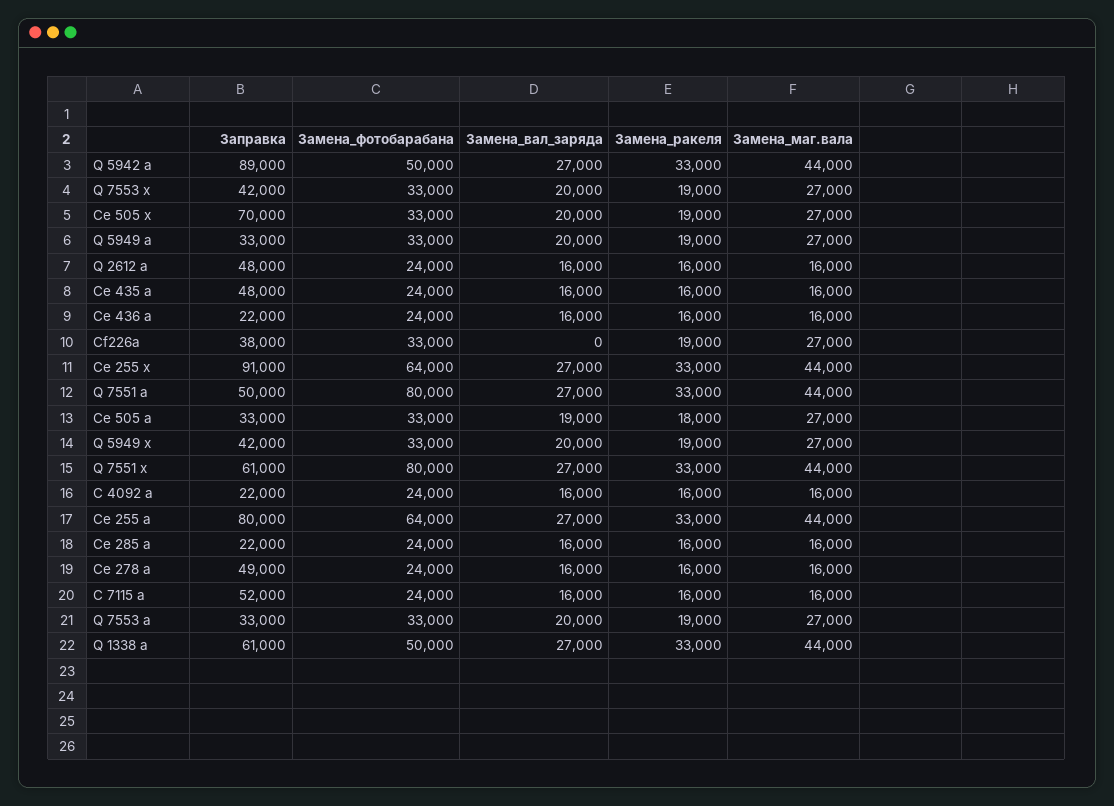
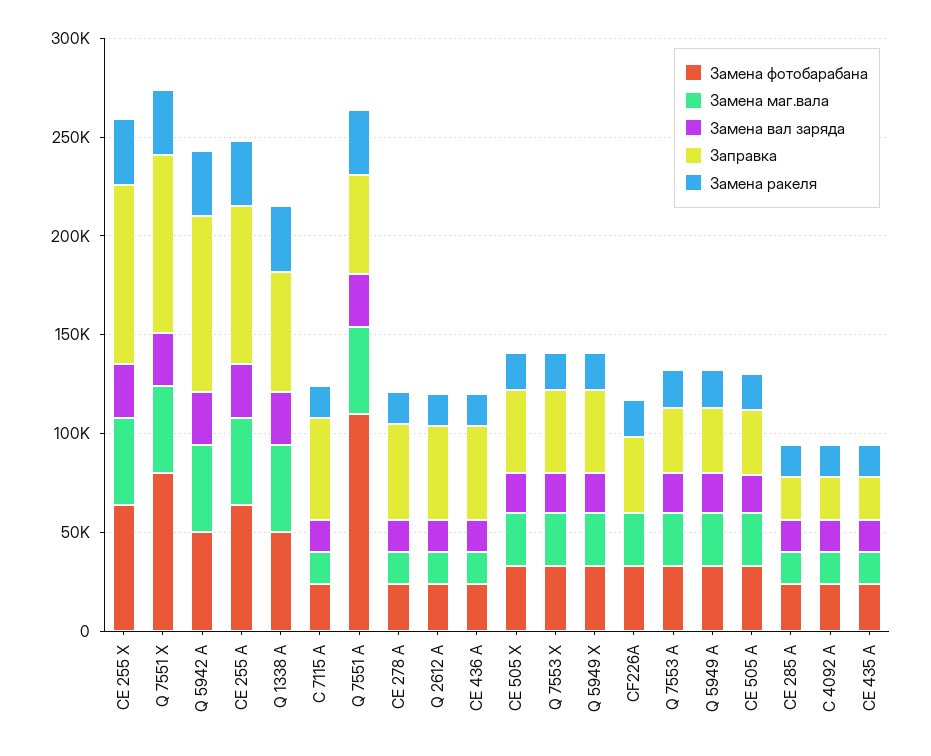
  {
    "Заправка": {
      "Q 5942 a": 89000,
      "Q 7553 x": 42000,
-     "Ce 505 x": 70000,
+     "Ce 505 x": 40000,
      "Q 5949 a": 33000,
      "Q 2612 a": 48000,
-     "Ce 435 a": 48000,
+     "Ce 435 a": 20000,
-     "Ce 436 a": 22000,
+     "Ce 436 a": 50000,
      "Cf226a": 38000,
      "Ce 255 x": 91000,
      "Q 7551 a": 50000,
      "Ce 505 a": 33000,
      "Q 5949 x": 42000,
-     "Q 7551 x": 61000,
+     "Q 7551 x": 90000,
      "C 4092 a": 22000,
      "Ce 255 a": 80000,
      "Ce 285 a": 22000,
      "Ce 278 a": 49000,
      "C 7115 a": 52000,
      "Q 7553 a": 33000,
      "Q 1338 a": 61000
    },
    "Замена_фотобарабана": {
      "Q 5942 a": 50000,
      "Q 7553 x": 33000,
      "Ce 505 x": 33000,
      "Q 5949 a": 33000,
      "Q 2612 a": 24000,
      "Ce 435 a": 24000,
      "Ce 436 a": 24000,
      "Cf226a": 33000,
      "Ce 255 x": 64000,
-     "Q 7551 a": 80000,
+     "Q 7551 a": 110000,
      "Ce 505 a": 33000,
      "Q 5949 x": 33000,
      "Q 7551 x": 80000,
      "C 4092 a": 24000,
      "Ce 255 a": 64000,
      "Ce 285 a": 24000,
      "Ce 278 a": 24000,
      "C 7115 a": 24000,
      "Q 7553 a": 33000,
      "Q 1338 a": 50000
    },
    "Замена_вал_заряда": {
      "Q 5942 a": 27000,
      "Q 7553 x": 20000,
      "Ce 505 x": 20000,
      "Q 5949 a": 20000,
      "Q 2612 a": 16000,
      "Ce 435 a": 16000,
      "Ce 436 a": 16000,
      "Cf226a": 0,
      "Ce 255 x": 27000,
      "Q 7551 a": 27000,
      "Ce 505 a": 19000,
      "Q 5949 x": 20000,
      "Q 7551 x": 27000,
      "C 4092 a": 16000,
      "Ce 255 a": 27000,
      "Ce 285 a": 16000,
      "Ce 278 a": 16000,
      "C 7115 a": 16000,
      "Q 7553 a": 20000,
      "Q 1338 a": 27000
    },
    "Замена_ракеля": {
      "Q 5942 a": 33000,
      "Q 7553 x": 19000,
      "Ce 505 x": 19000,
      "Q 5949 a": 19000,
      "Q 2612 a": 16000,
      "Ce 435 a": 16000,
      "Ce 436 a": 16000,
      "Cf226a": 19000,
      "Ce 255 x": 33000,
      "Q 7551 a": 33000,
      "Ce 505 a": 18000,
      "Q 5949 x": 19000,
      "Q 7551 x": 33000,
      "C 4092 a": 16000,
      "Ce 255 a": 33000,
      "Ce 285 a": 16000,
      "Ce 278 a": 16000,
      "C 7115 a": 16000,
      "Q 7553 a": 19000,
      "Q 1338 a": 33000
    },
    "Замена_маг.вала": {
      "Q 5942 a": 44000,
      "Q 7553 x": 27000,
      "Ce 505 x": 27000,
      "Q 5949 a": 27000,
      "Q 2612 a": 16000,
      "Ce 435 a": 16000,
      "Ce 436 a": 16000,
      "Cf226a": 27000,
      "Ce 255 x": 44000,
      "Q 7551 a": 44000,
      "Ce 505 a": 27000,
      "Q 5949 x": 27000,
      "Q 7551 x": 44000,
      "C 4092 a": 16000,
      "Ce 255 a": 44000,
      "Ce 285 a": 16000,
      "Ce 278 a": 16000,
      "C 7115 a": 16000,
      "Q 7553 a": 27000,
      "Q 1338 a": 44000
    }
  }

